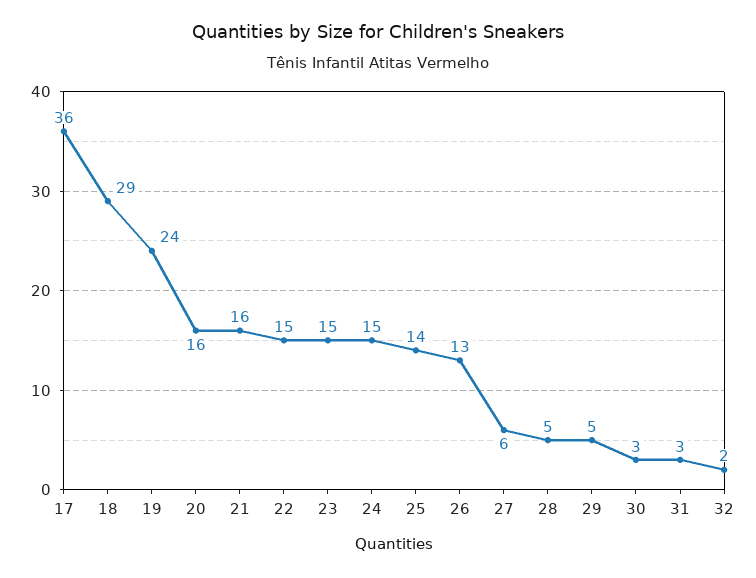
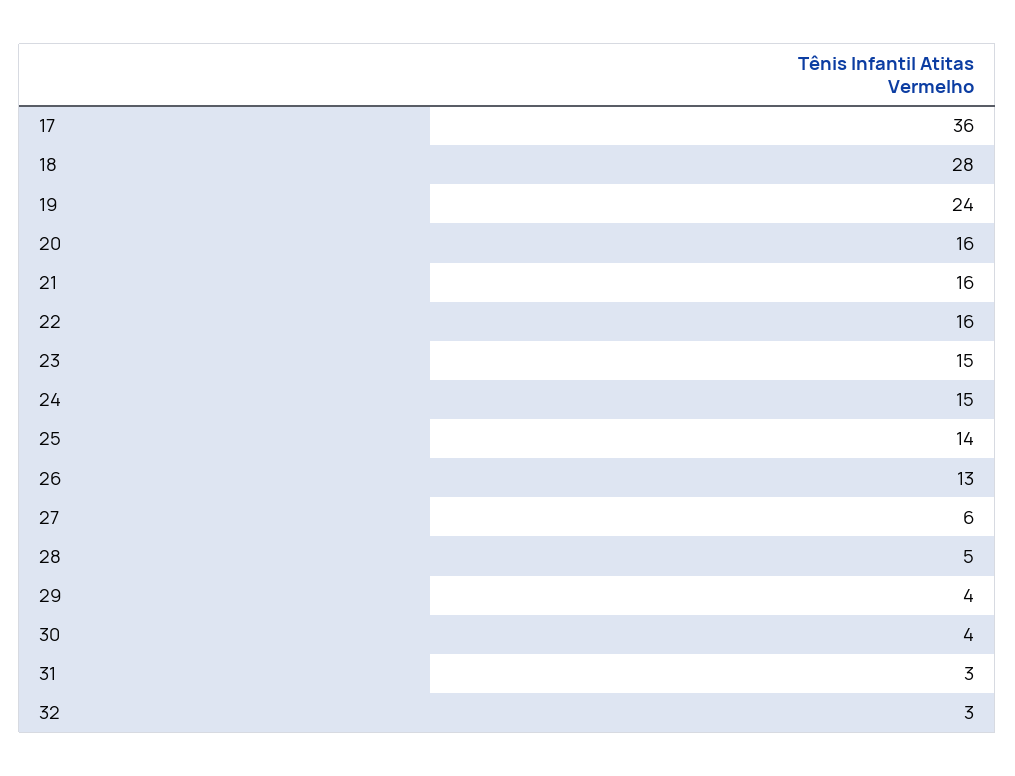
  {
    "17": 36,
-   "18": 29,
+   "18": 28,
    "19": 24,
    "20": 16,
    "21": 16,
-   "22": 15,
+   "22": 16,
    "23": 15,
    "24": 15,
    "25": 14,
    "26": 13,
    "27": 6,
    "28": 5,
-   "29": 5,
+   "29": 4,
-   "30": 3,
+   "30": 4,
    "31": 3,
-   "32": 2
+   "32": 3
  }

